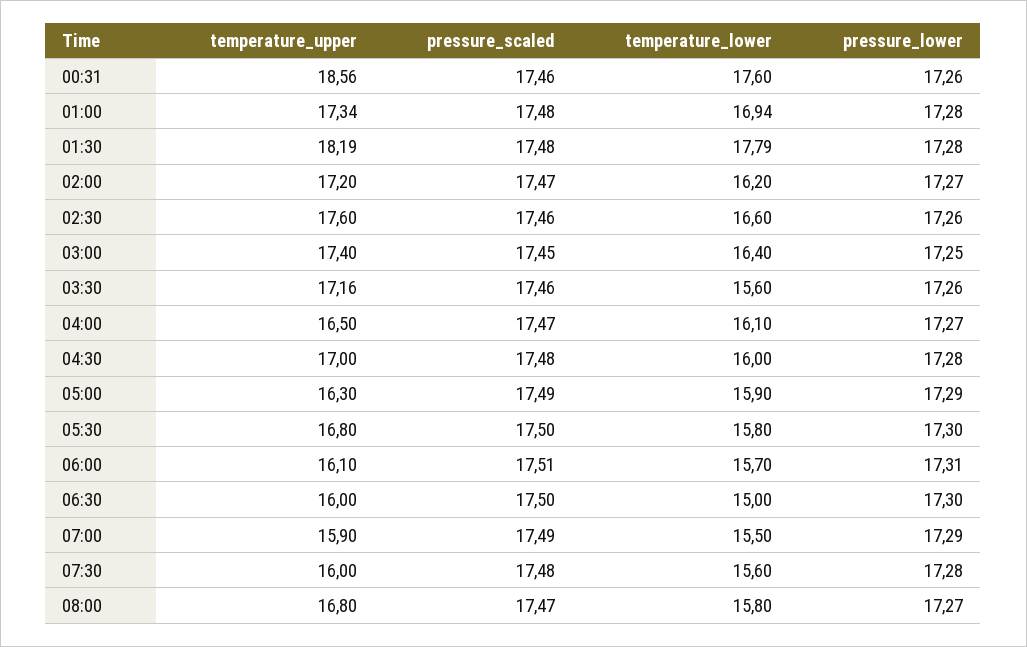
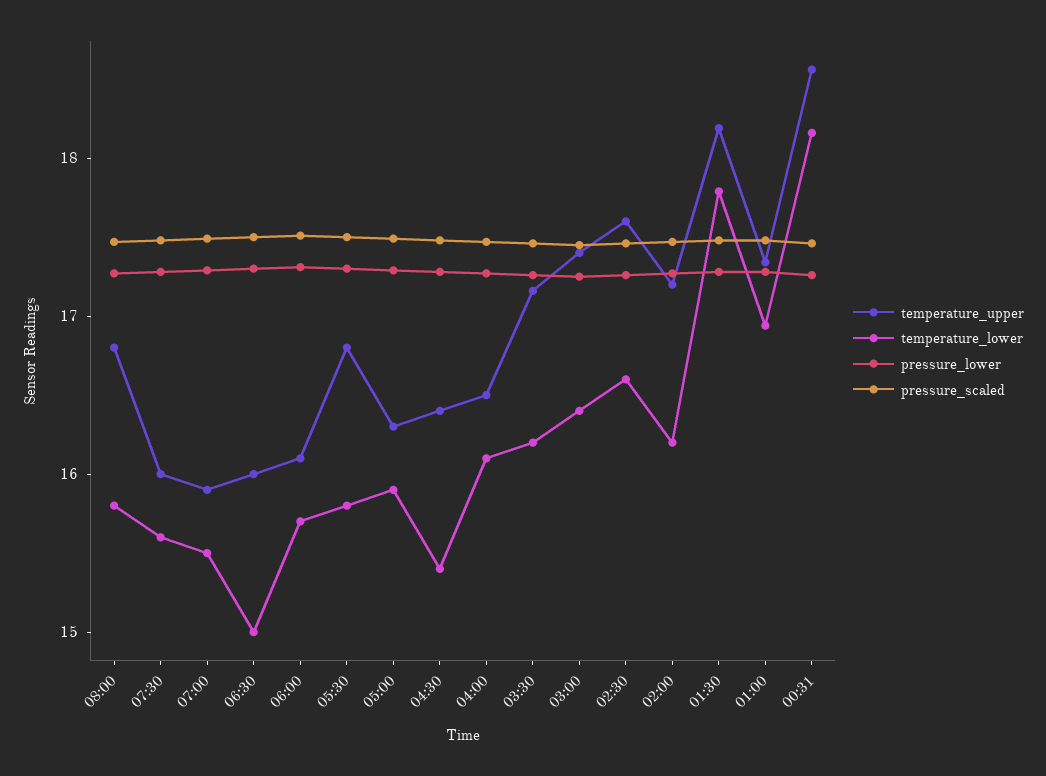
  {
    "temperature_upper": {
      "00:31": 18.56,
      "01:00": 17.34,
      "01:30": 18.19,
      "02:00": 17.2,
      "02:30": 17.6,
      "03:00": 17.4,
      "03:30": 17.16,
      "04:00": 16.5,
-     "04:30": 17,
+     "04:30": 16.4,
      "05:00": 16.3,
      "05:30": 16.8,
      "06:00": 16.1,
      "06:30": 16,
      "07:00": 15.9,
      "07:30": 16,
      "08:00": 16.8
    },
    "pressure_scaled": {
      "00:31": 17.46,
      "01:00": 17.48,
      "01:30": 17.48,
      "02:00": 17.47,
      "02:30": 17.46,
      "03:00": 17.45,
      "03:30": 17.46,
      "04:00": 17.47,
      "04:30": 17.48,
      "05:00": 17.49,
      "05:30": 17.5,
      "06:00": 17.51,
      "06:30": 17.5,
      "07:00": 17.49,
      "07:30": 17.48,
      "08:00": 17.47
    },
    "temperature_lower": {
-     "00:31": 17.6,
+     "00:31": 18.2,
      "01:00": 16.94,
      "01:30": 17.79,
      "02:00": 16.2,
      "02:30": 16.6,
      "03:00": 16.4,
-     "03:30": 15.6,
+     "03:30": 16.2,
      "04:00": 16.1,
-     "04:30": 16,
+     "04:30": 15.4,
      "05:00": 15.9,
      "05:30": 15.8,
      "06:00": 15.7,
      "06:30": 15,
      "07:00": 15.5,
      "07:30": 15.6,
      "08:00": 15.8
    },
    "pressure_lower": {
      "00:31": 17.26,
      "01:00": 17.28,
      "01:30": 17.28,
      "02:00": 17.27,
      "02:30": 17.26,
      "03:00": 17.25,
      "03:30": 17.26,
      "04:00": 17.27,
      "04:30": 17.28,
      "05:00": 17.29,
      "05:30": 17.3,
      "06:00": 17.31,
      "06:30": 17.3,
      "07:00": 17.29,
      "07:30": 17.28,
      "08:00": 17.27
    }
  }

